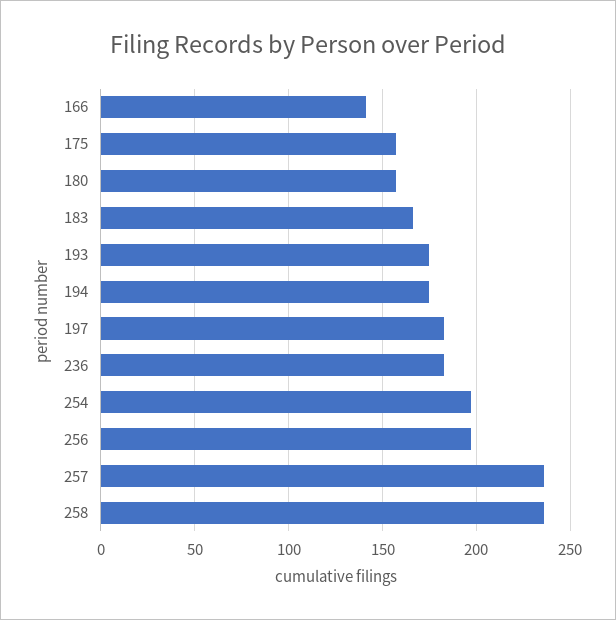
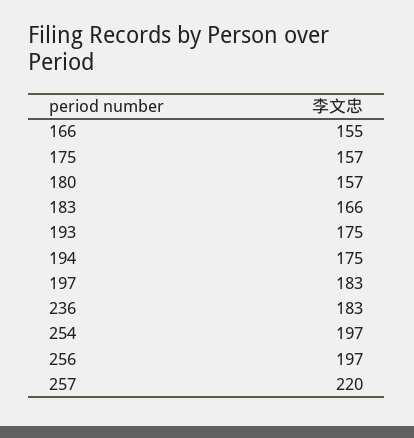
  {
-   "166": 140,
+   "166": 155,
    "175": 157,
    "180": 157,
    "183": 166,
    "193": 175,
    "194": 175,
    "197": 183,
    "236": 183,
    "254": 197,
    "256": 197,
-   "257": 235,
+   "257": 220
-   "258": 235
  }

